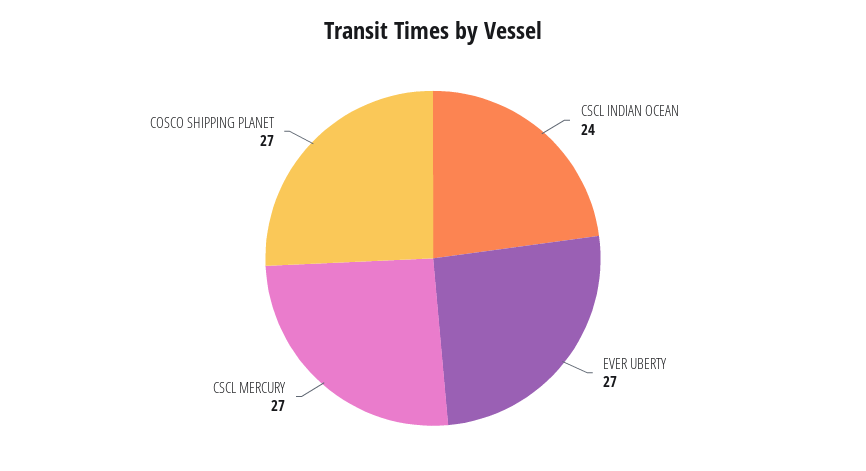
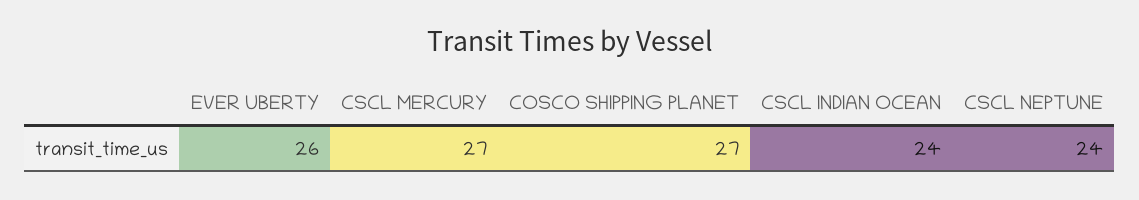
  {
    "CSCL INDIAN OCEAN": 24,
-   "EVER UBERTY": 27,
+   "EVER UBERTY": 26,
    "CSCL MERCURY": 27,
-   "COSCO SHIPPING PLANET": 27
+   "COSCO SHIPPING PLANET": 27,
+   "CSCL NEPTUNE": 24
  }

